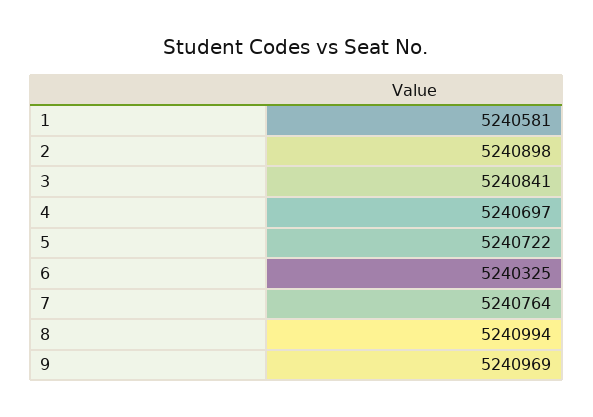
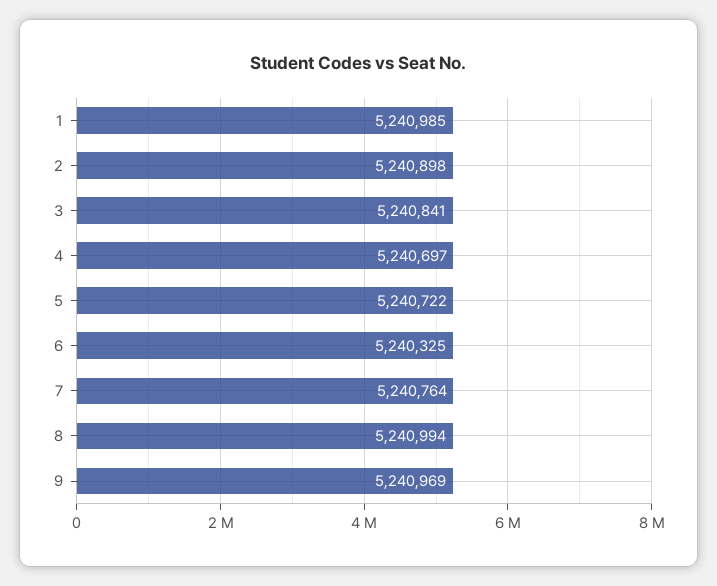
  {
-   "1": 5240581,
+   "1": 5240985,
    "2": 5240898,
    "3": 5240841,
    "4": 5240697,
    "5": 5240722,
    "6": 5240325,
    "7": 5240764,
    "8": 5240994,
    "9": 5240969
  }

